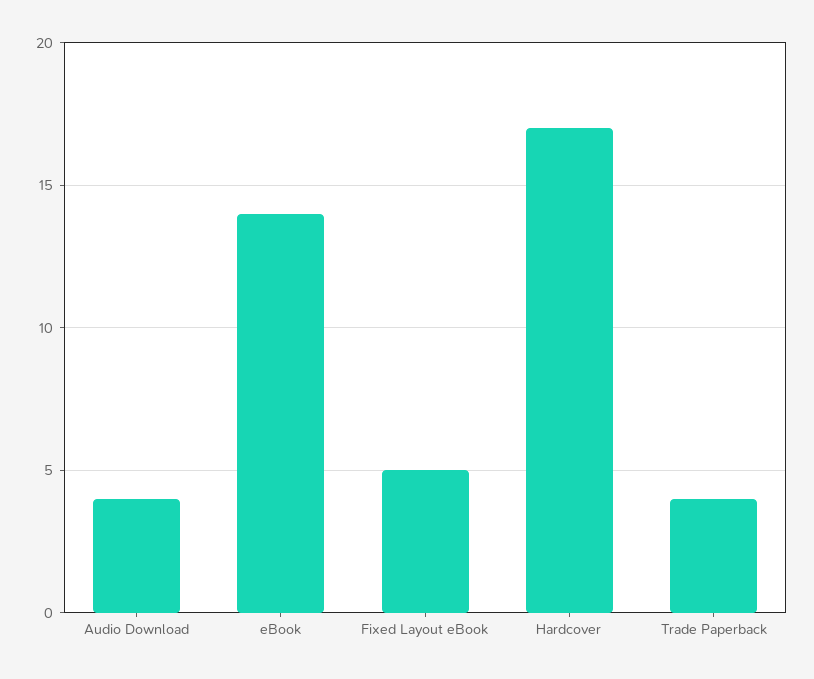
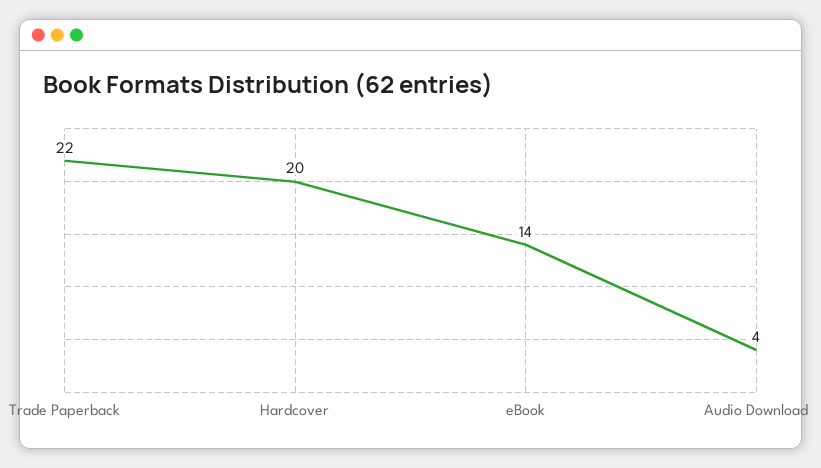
  {
    "Audio Download": 4,
    "eBook": 14,
-   "Fixed Layout eBook": 5,
-   "Hardcover": 17,
+   "Hardcover": 20,
-   "Trade Paperback": 4
+   "Trade Paperback": 22
  }

